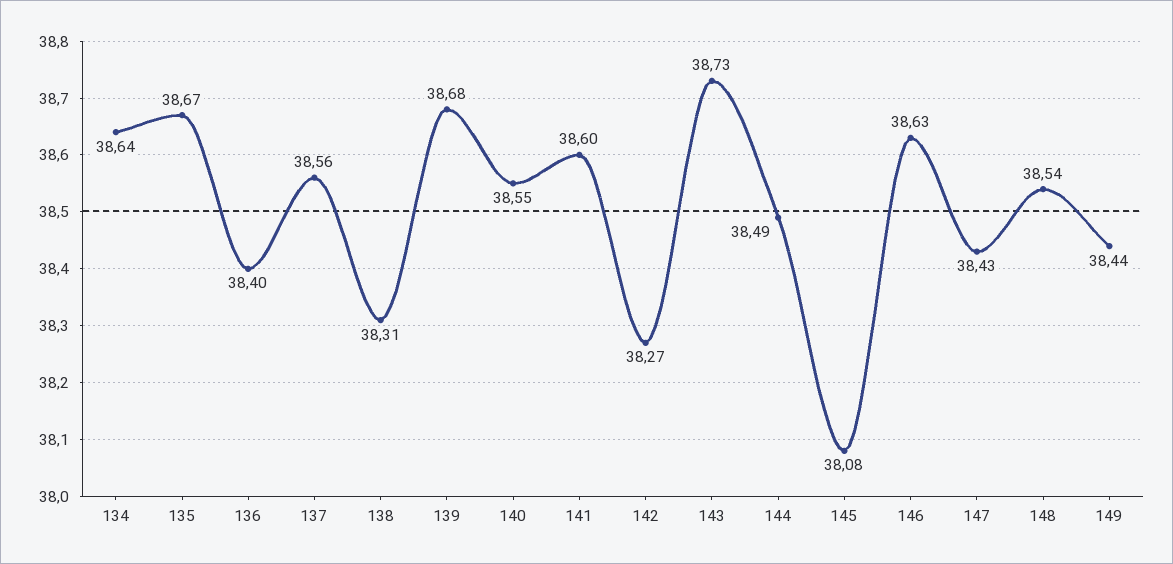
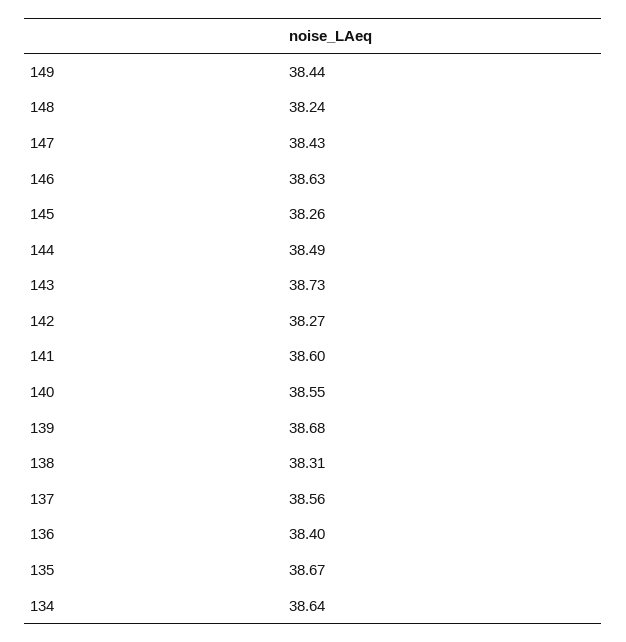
  {
    "134": 38.64,
    "135": 38.67,
    "136": 38.4,
    "137": 38.56,
    "138": 38.31,
    "139": 38.68,
    "140": 38.55,
    "141": 38.6,
    "142": 38.27,
    "143": 38.73,
    "144": 38.49,
-   "145": 38.08,
+   "145": 38.26,
    "146": 38.63,
    "147": 38.43,
-   "148": 38.54,
+   "148": 38.24,
    "149": 38.44
  }

